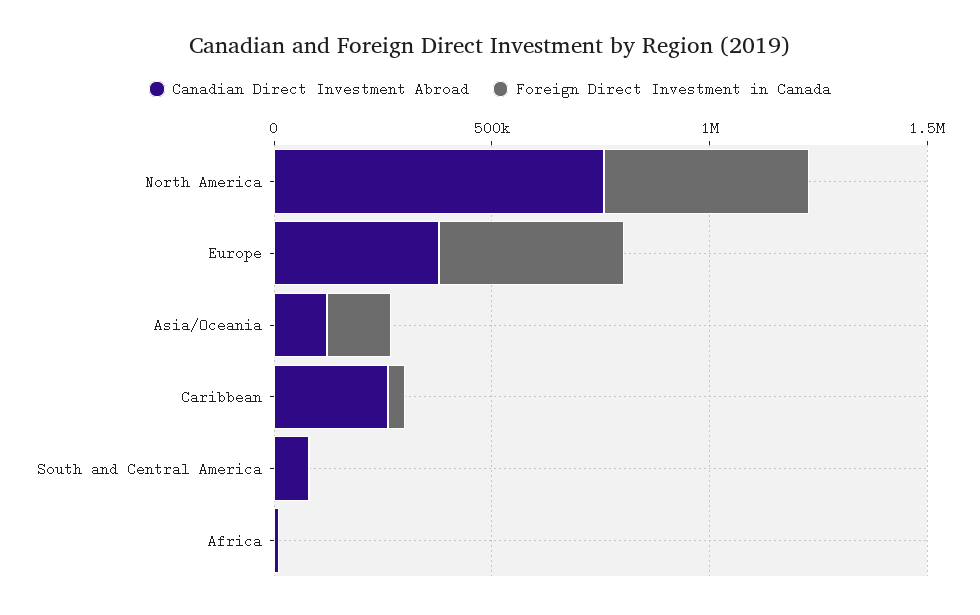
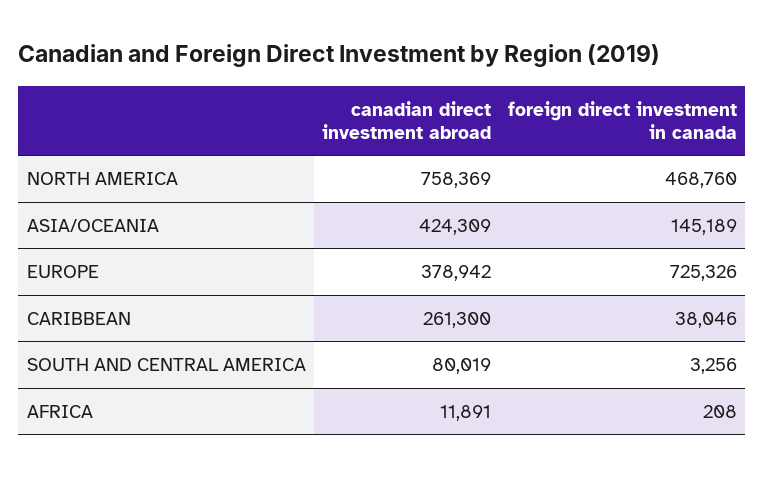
  {
    "Canadian Direct Investment Abroad": {
      "North America": 758369,
      "Europe": 378942,
-     "Asia/Oceania": 100000,
+     "Asia/Oceania": 424309,
      "Caribbean": 261300,
      "South and Central America": 80019,
      "Africa": 11891
    },
    "Foreign Direct Investment in Canada": {
      "North America": 468760,
-     "Europe": 400000,
+     "Europe": 725326,
      "Asia/Oceania": 145189,
      "Caribbean": 38046,
      "South and Central America": 3256,
      "Africa": 208
    }
  }

